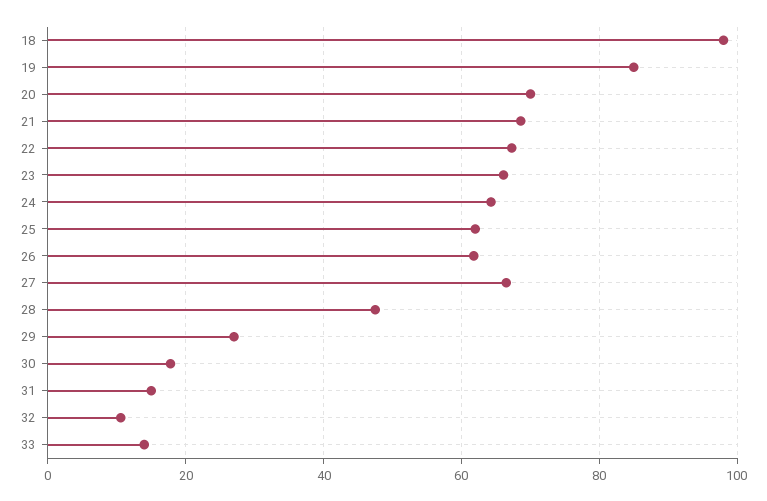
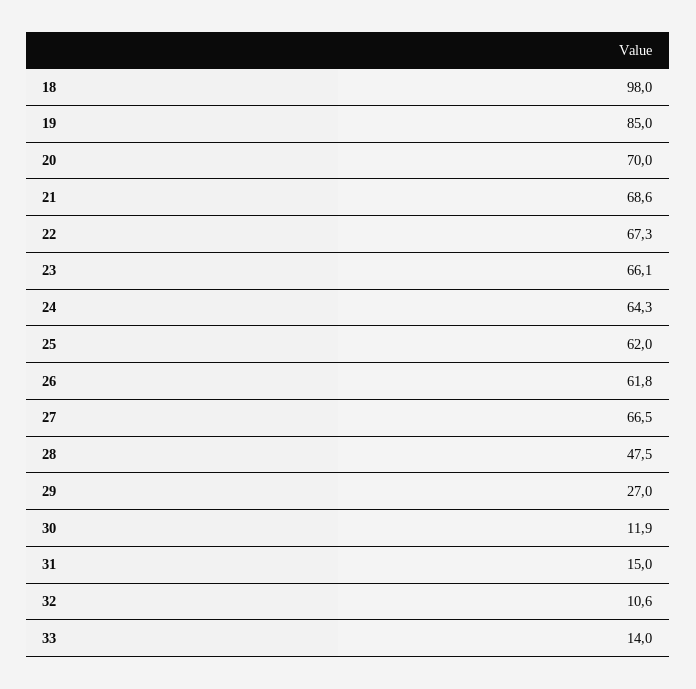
  {
    "18": 98,
    "19": 85,
    "20": 70,
    "21": 68.6,
    "22": 67.3,
    "23": 66.1,
    "24": 64.3,
    "25": 62,
    "26": 61.8,
    "27": 66.5,
    "28": 47.5,
    "29": 27,
-   "30": 18,
+   "30": 11.9,
    "31": 15,
    "32": 10.6,
    "33": 14
  }

